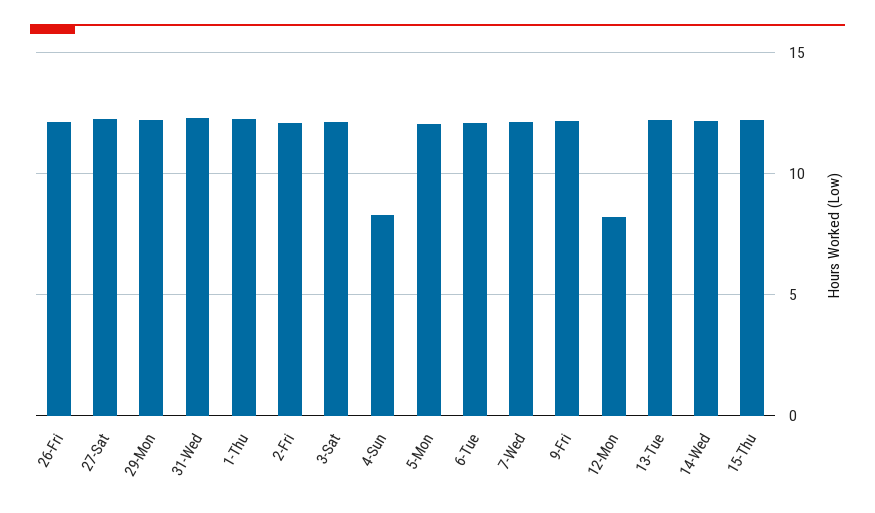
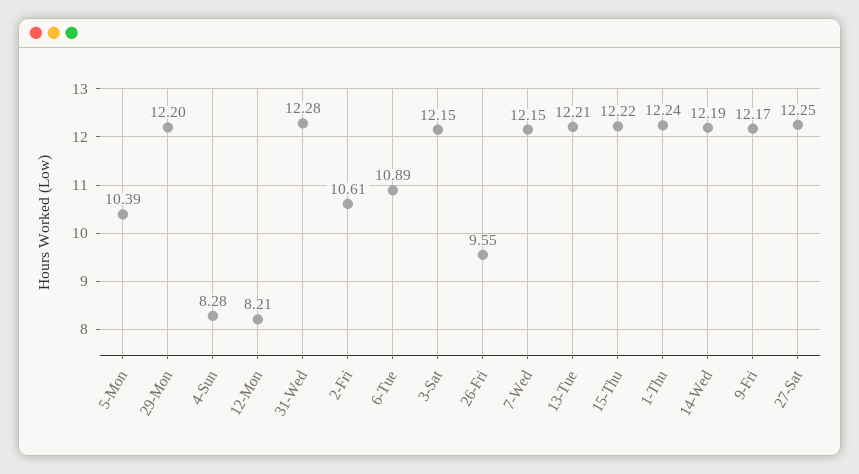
  {
-   "26-Fri": 12,
+   "26-Fri": 9.55,
    "27-Sat": 12.25,
    "29-Mon": 12.2,
    "31-Wed": 12.28,
    "1-Thu": 12.24,
-   "2-Fri": 12,
+   "2-Fri": 10.61,
    "3-Sat": 12.15,
    "4-Sun": 8.28,
-   "5-Mon": 12,
+   "5-Mon": 10.39,
-   "6-Tue": 12,
+   "6-Tue": 10.89,
    "7-Wed": 12.15,
    "9-Fri": 12.17,
    "12-Mon": 8.21,
    "13-Tue": 12.21,
    "14-Wed": 12.19,
    "15-Thu": 12.22
  }

